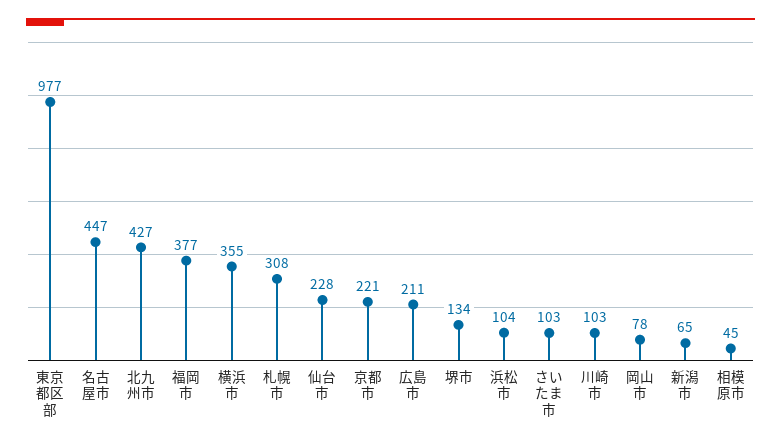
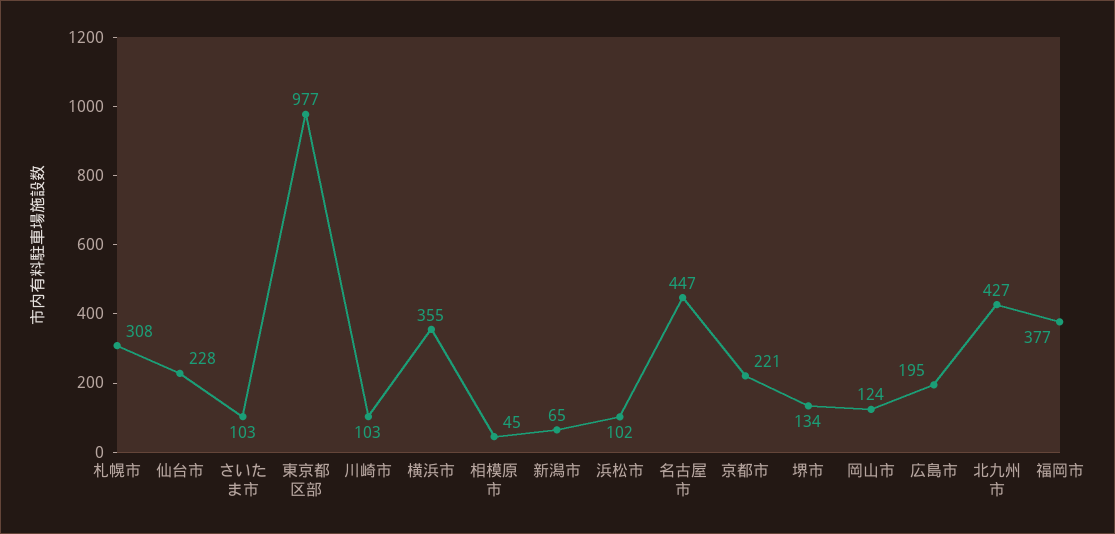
  {
    "東京都区部": 977,
    "名古屋市": 447,
    "北九州市": 427,
    "福岡市": 377,
    "横浜市": 355,
    "札幌市": 308,
    "仙台市": 228,
    "京都市": 221,
-   "広島市": 211,
+   "広島市": 195,
    "堺市": 134,
-   "浜松市": 104,
+   "浜松市": 102,
    "さいたま市": 103,
    "川崎市": 103,
-   "岡山市": 78,
+   "岡山市": 124,
    "新潟市": 65,
    "相模原市": 45
  }

